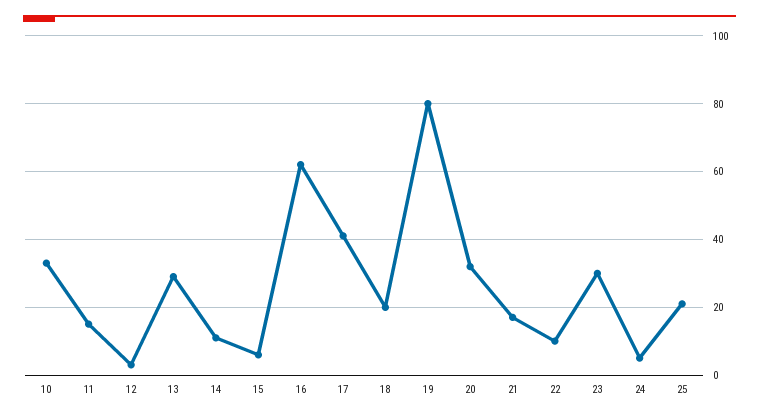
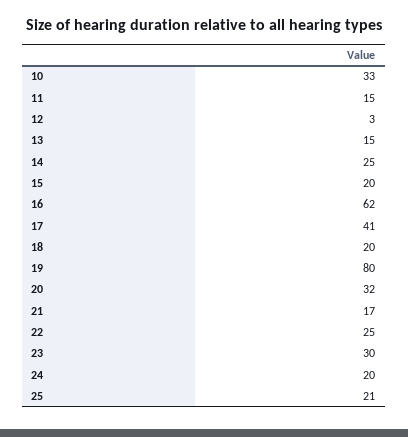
  {
    "10": 33,
    "11": 15,
    "12": 3,
-   "13": 30,
+   "13": 15,
-   "14": 10,
+   "14": 25,
-   "15": 5,
+   "15": 20,
    "16": 62,
    "17": 41,
    "18": 20,
    "19": 80,
    "20": 32,
    "21": 17,
-   "22": 10,
+   "22": 25,
    "23": 30,
-   "24": 5,
+   "24": 20,
    "25": 21
  }

